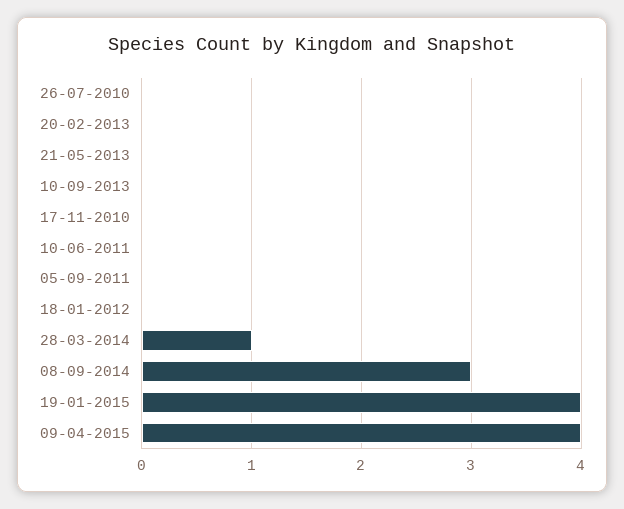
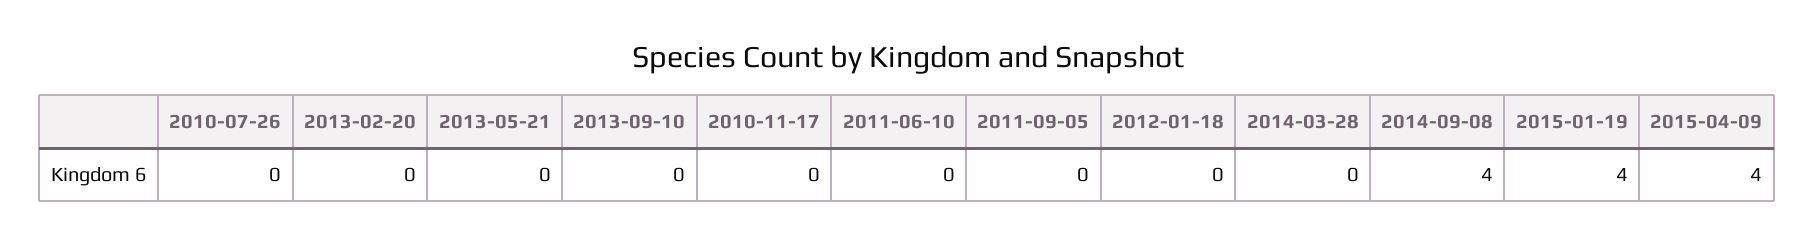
  {
    "26-07-2010": 0,
    "20-02-2013": 0,
    "21-05-2013": 0,
    "10-09-2013": 0,
    "17-11-2010": 0,
    "10-06-2011": 0,
    "05-09-2011": 0,
    "18-01-2012": 0,
-   "28-03-2014": 1,
+   "28-03-2014": 0,
-   "08-09-2014": 3,
+   "08-09-2014": 4,
    "19-01-2015": 4,
    "09-04-2015": 4
  }

